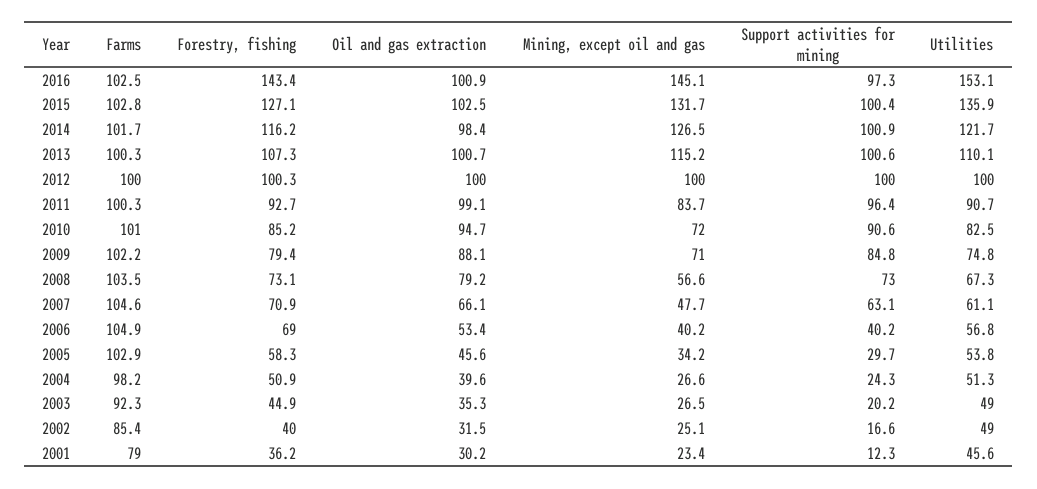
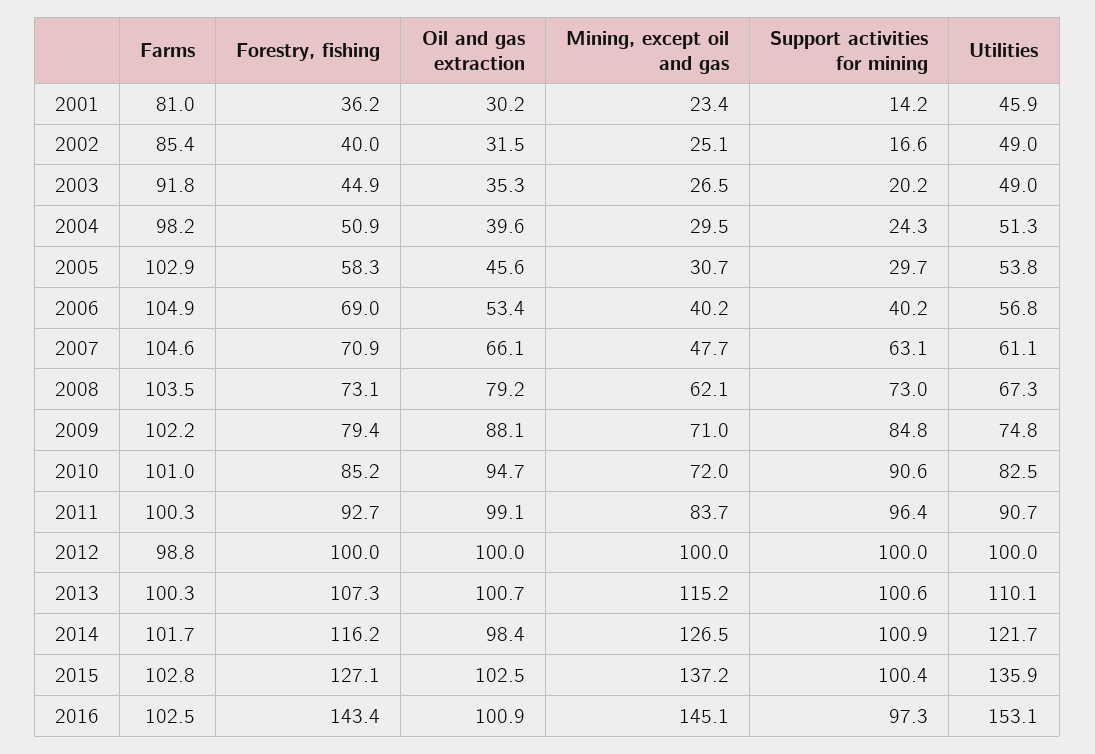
  {
    "Farms": {
      "2016": 102.5,
      "2015": 102.8,
      "2014": 101.7,
      "2013": 100.3,
-     "2012": 100,
+     "2012": 98.8,
      "2011": 100.3,
      "2010": 101,
      "2009": 102.2,
      "2008": 103.5,
      "2007": 104.6,
      "2006": 104.9,
      "2005": 102.9,
      "2004": 98.2,
-     "2003": 92.3,
+     "2003": 91.8,
      "2002": 85.4,
-     "2001": 79
+     "2001": 81
    },
    "Forestry, fishing": {
      "2016": 143.4,
      "2015": 127.1,
      "2014": 116.2,
      "2013": 107.3,
-     "2012": 100.3,
+     "2012": 100,
      "2011": 92.7,
      "2010": 85.2,
      "2009": 79.4,
      "2008": 73.1,
      "2007": 70.9,
      "2006": 69,
      "2005": 58.3,
      "2004": 50.9,
      "2003": 44.9,
      "2002": 40,
      "2001": 36.2
    },
    "Oil and gas extraction": {
      "2016": 100.9,
      "2015": 102.5,
      "2014": 98.4,
      "2013": 100.7,
      "2012": 100,
      "2011": 99.1,
      "2010": 94.7,
      "2009": 88.1,
      "2008": 79.2,
      "2007": 66.1,
      "2006": 53.4,
      "2005": 45.6,
      "2004": 39.6,
      "2003": 35.3,
      "2002": 31.5,
      "2001": 30.2
    },
    "Mining, except oil and gas": {
      "2016": 145.1,
-     "2015": 131.7,
+     "2015": 137.2,
      "2014": 126.5,
      "2013": 115.2,
      "2012": 100,
      "2011": 83.7,
      "2010": 72,
      "2009": 71,
-     "2008": 56.6,
+     "2008": 62.1,
      "2007": 47.7,
      "2006": 40.2,
-     "2005": 34.2,
+     "2005": 30.7,
-     "2004": 26.6,
+     "2004": 29.5,
      "2003": 26.5,
      "2002": 25.1,
      "2001": 23.4
    },
    "Support activities for mining": {
      "2016": 97.3,
      "2015": 100.4,
      "2014": 100.9,
      "2013": 100.6,
      "2012": 100,
      "2011": 96.4,
      "2010": 90.6,
      "2009": 84.8,
      "2008": 73,
      "2007": 63.1,
      "2006": 40.2,
      "2005": 29.7,
      "2004": 24.3,
      "2003": 20.2,
      "2002": 16.6,
-     "2001": 12.3
+     "2001": 14.2
    },
    "Utilities": {
      "2016": 153.1,
      "2015": 135.9,
      "2014": 121.7,
      "2013": 110.1,
      "2012": 100,
      "2011": 90.7,
      "2010": 82.5,
      "2009": 74.8,
      "2008": 67.3,
      "2007": 61.1,
      "2006": 56.8,
      "2005": 53.8,
      "2004": 51.3,
      "2003": 49,
      "2002": 49,
-     "2001": 45.6
+     "2001": 45.9
    }
  }

